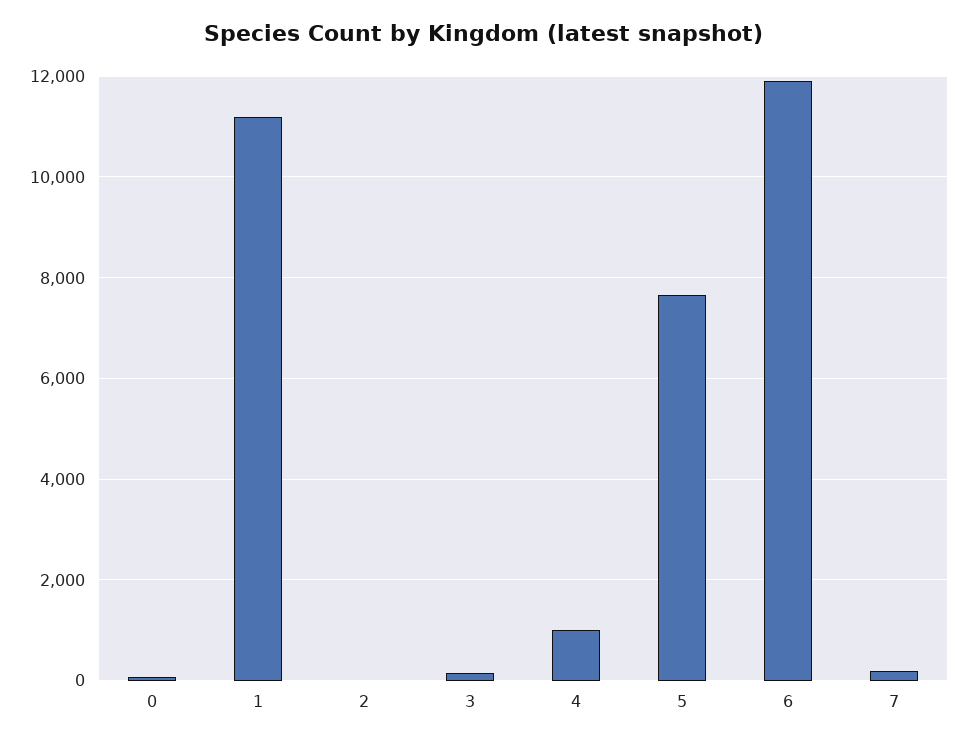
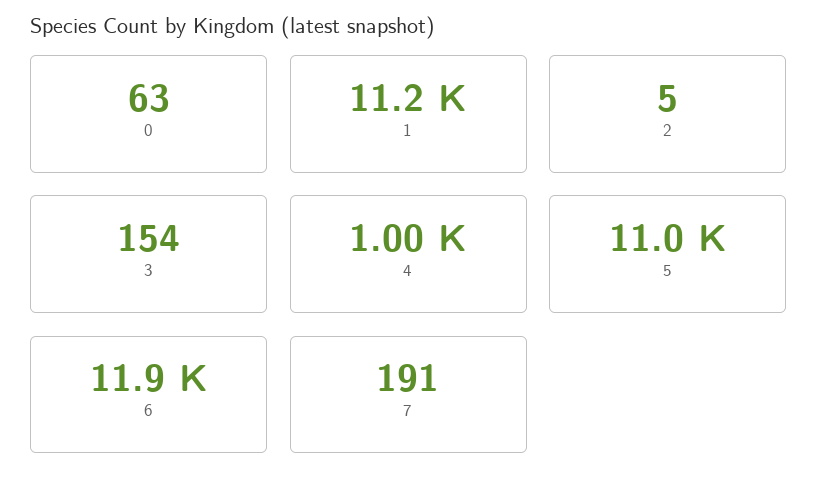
  {
    "0": 63,
    "1": 11200,
    "2": 5,
    "3": 154,
    "4": 1000,
-   "5": 7600,
+   "5": 11000,
    "6": 11900,
    "7": 191
  }

